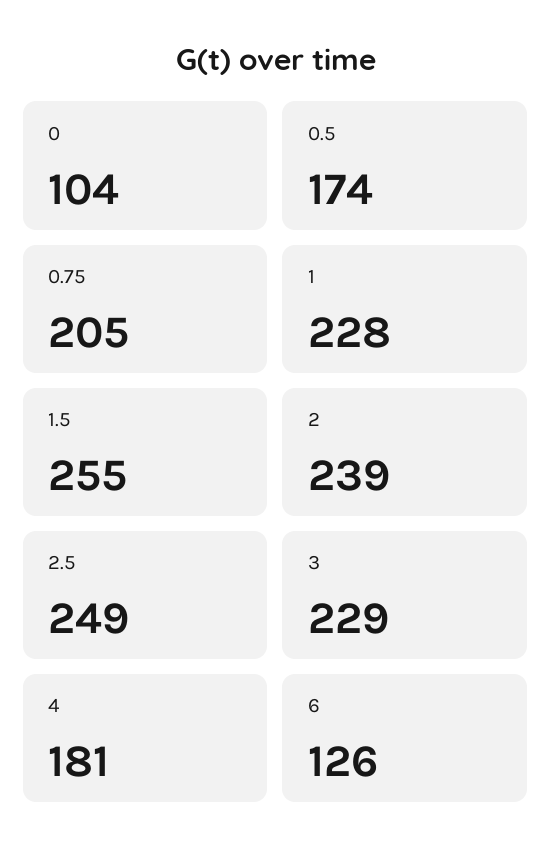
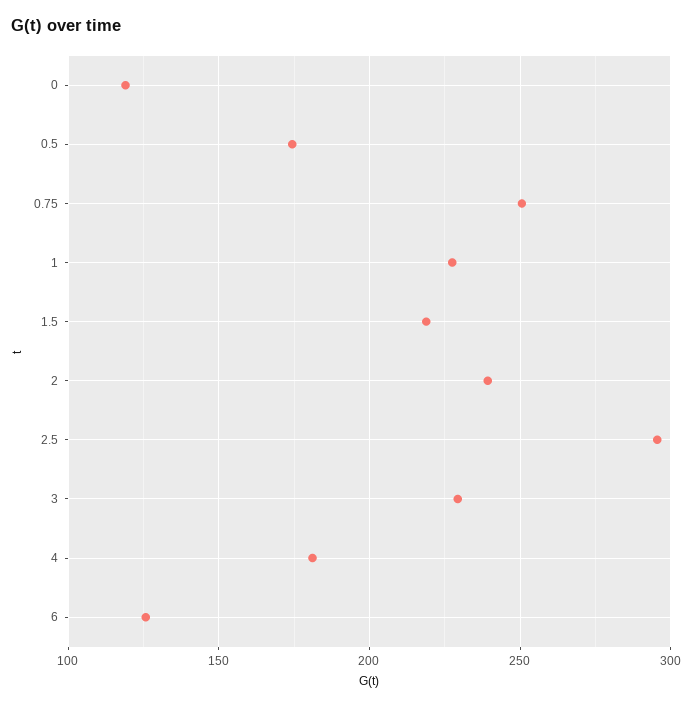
  {
-   "0": 104,
+   "0": 120,
    "0.5": 174,
-   "0.75": 205,
+   "0.75": 250,
    "1": 228,
-   "1.5": 255,
+   "1.5": 220,
    "2": 239,
-   "2.5": 249,
+   "2.5": 295,
    "3": 229,
    "4": 181,
    "6": 126
  }

